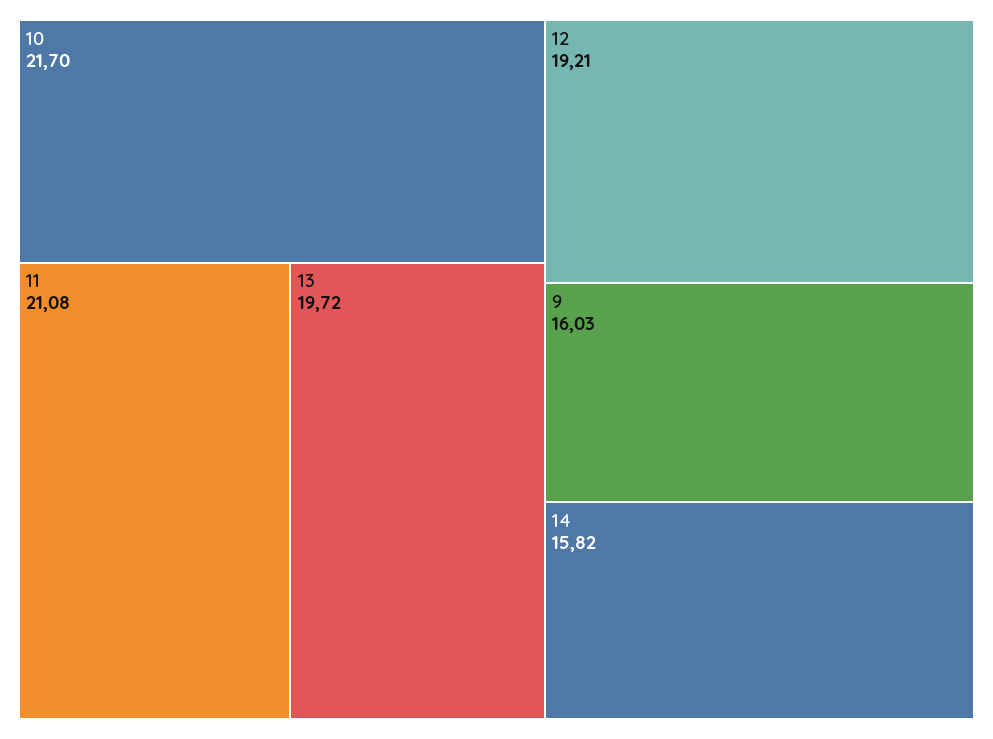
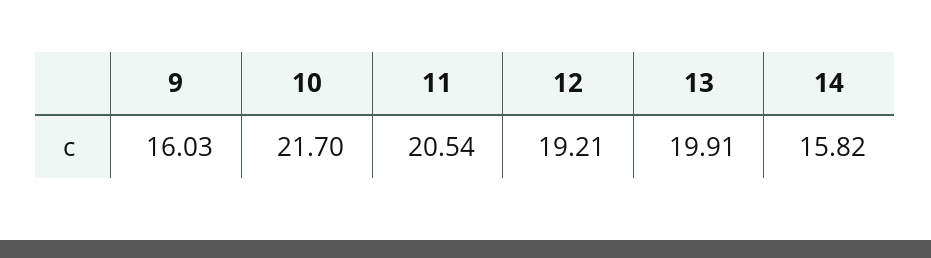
  {
    "10": 21.7,
-   "11": 21.08,
+   "11": 20.54,
-   "13": 19.72,
+   "13": 19.91,
    "12": 19.21,
    "9": 16.03,
    "14": 15.82
  }

